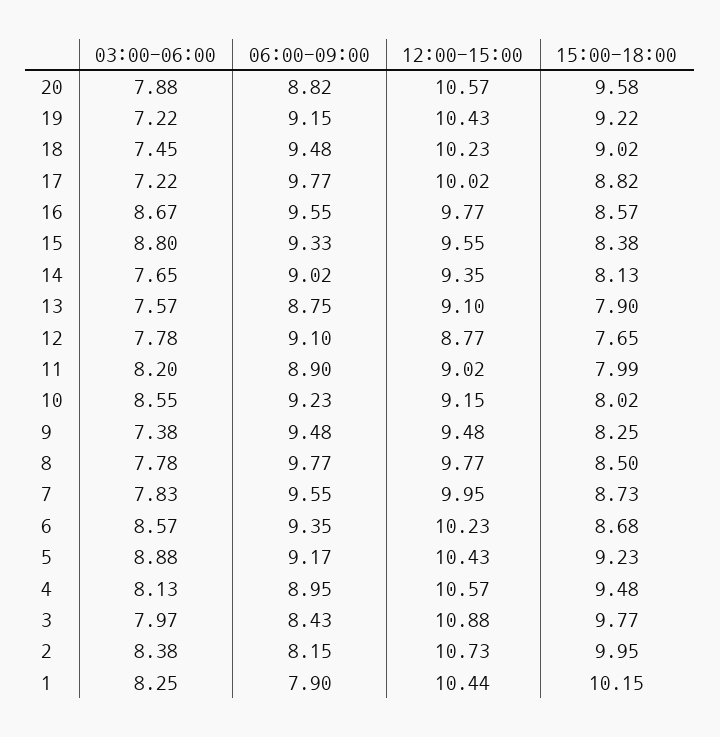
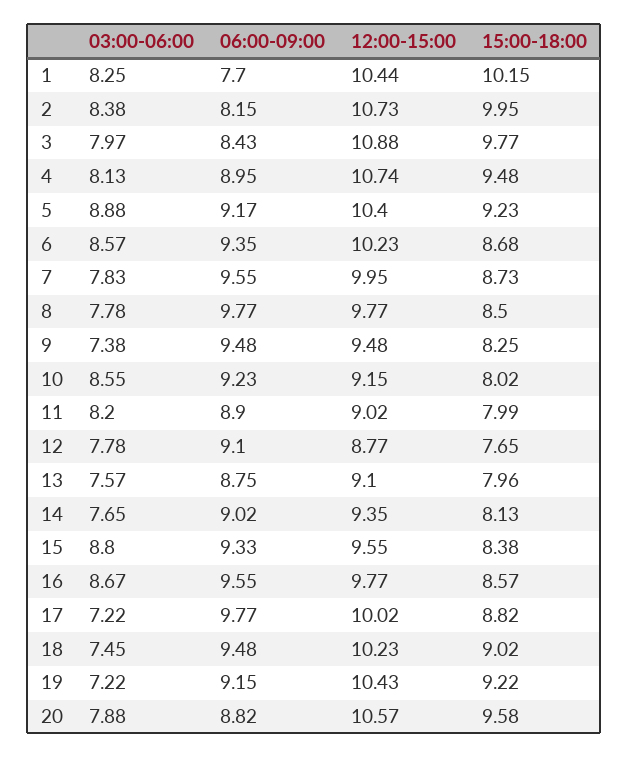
  {
    "03:00-06:00": {
      "20": 7.88,
      "19": 7.22,
      "18": 7.45,
      "17": 7.22,
      "16": 8.67,
      "15": 8.8,
      "14": 7.65,
      "13": 7.57,
      "12": 7.78,
      "11": 8.2,
      "10": 8.55,
      "9": 7.38,
      "8": 7.78,
      "7": 7.83,
      "6": 8.57,
      "5": 8.88,
      "4": 8.13,
      "3": 7.97,
      "2": 8.38,
      "1": 8.25
    },
    "06:00-09:00": {
      "20": 8.82,
      "19": 9.15,
      "18": 9.48,
      "17": 9.77,
      "16": 9.55,
      "15": 9.33,
      "14": 9.02,
      "13": 8.75,
      "12": 9.1,
      "11": 8.9,
      "10": 9.23,
      "9": 9.48,
      "8": 9.77,
      "7": 9.55,
      "6": 9.35,
      "5": 9.17,
      "4": 8.95,
      "3": 8.43,
      "2": 8.15,
-     "1": 7.9
+     "1": 7.7
    },
    "12:00-15:00": {
      "20": 10.57,
      "19": 10.43,
      "18": 10.23,
      "17": 10.02,
      "16": 9.77,
      "15": 9.55,
      "14": 9.35,
      "13": 9.1,
      "12": 8.77,
      "11": 9.02,
      "10": 9.15,
      "9": 9.48,
      "8": 9.77,
      "7": 9.95,
      "6": 10.23,
-     "5": 10.43,
+     "5": 10.4,
-     "4": 10.57,
+     "4": 10.74,
      "3": 10.88,
      "2": 10.73,
      "1": 10.44
    },
    "15:00-18:00": {
      "20": 9.58,
      "19": 9.22,
      "18": 9.02,
      "17": 8.82,
      "16": 8.57,
      "15": 8.38,
      "14": 8.13,
-     "13": 7.9,
+     "13": 7.96,
      "12": 7.65,
      "11": 7.99,
      "10": 8.02,
      "9": 8.25,
      "8": 8.5,
      "7": 8.73,
      "6": 8.68,
      "5": 9.23,
      "4": 9.48,
      "3": 9.77,
      "2": 9.95,
      "1": 10.15
    }
  }

